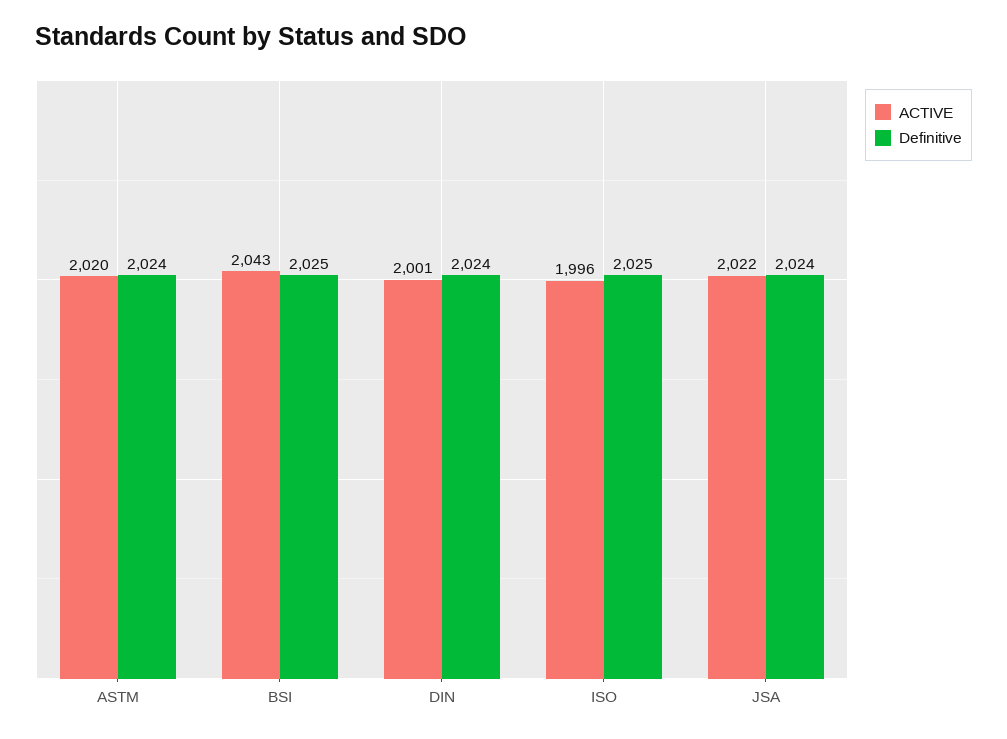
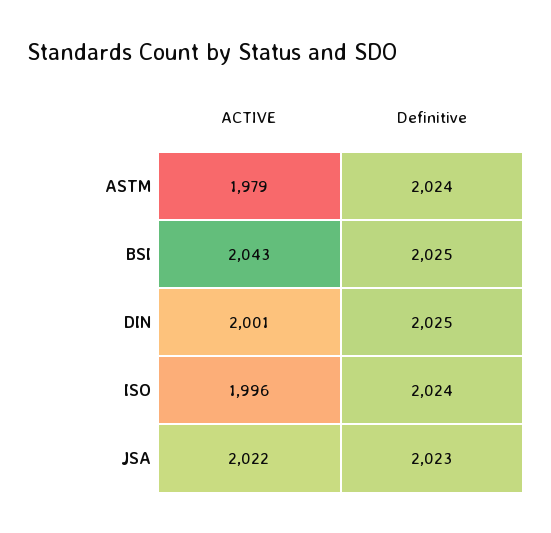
  {
    "ACTIVE": {
-     "ASTM": 2020,
+     "ASTM": 1979,
      "BSI": 2043,
      "DIN": 2001,
      "ISO": 1996,
      "JSA": 2022
    },
    "Definitive": {
      "ASTM": 2024,
      "BSI": 2025,
-     "DIN": 2024,
+     "DIN": 2025,
-     "ISO": 2025,
+     "ISO": 2024,
-     "JSA": 2024
+     "JSA": 2023
    }
  }

